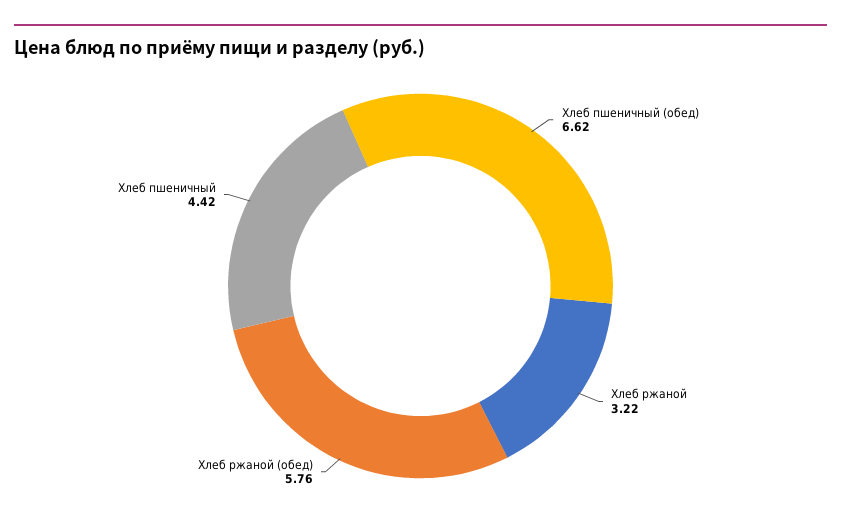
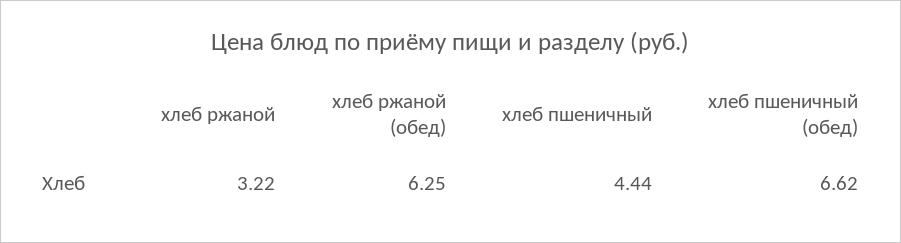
  {
    "Хлеб пшеничный (обед)": 6.62,
    "Хлеб ржаной": 3.22,
-   "Хлеб ржаной (обед)": 5.76,
+   "Хлеб ржаной (обед)": 6.25,
-   "Хлеб пшеничный": 4.42
+   "Хлеб пшеничный": 4.44
  }

